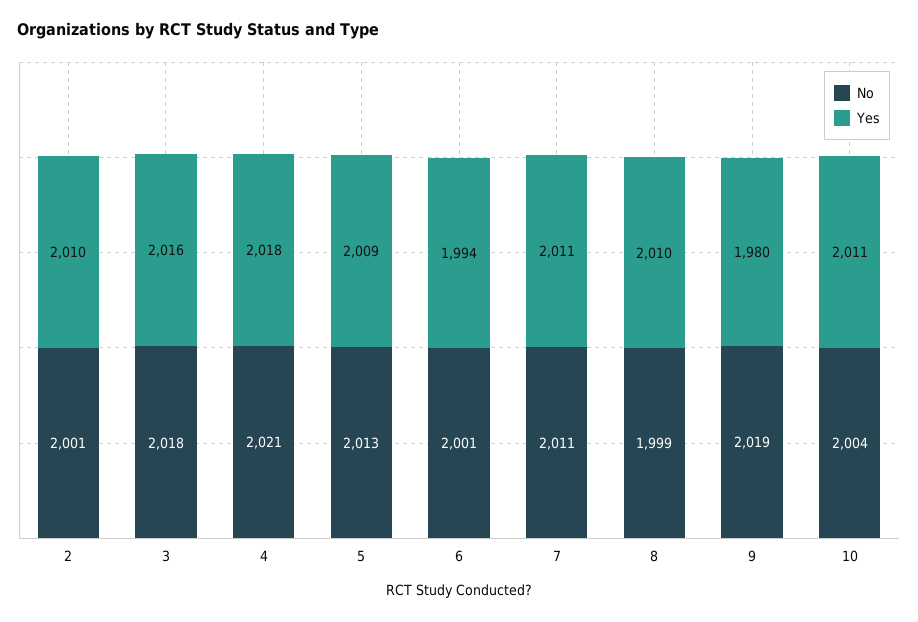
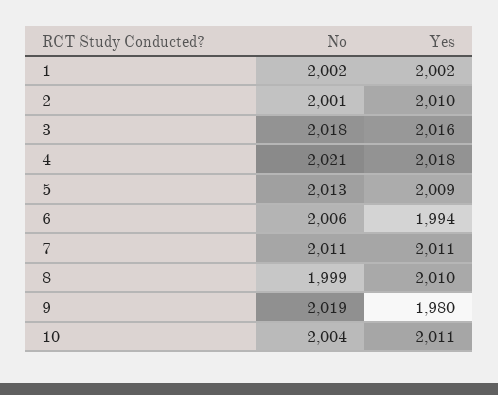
  {
    "No": {
      "2": 2001,
      "3": 2018,
      "4": 2021,
      "5": 2013,
-     "6": 2001,
+     "6": 2006,
      "7": 2011,
      "8": 1999,
      "9": 2019,
-     "10": 2004
+     "10": 2004,
+     "1": 2002
    },
    "Yes": {
      "2": 2010,
      "3": 2016,
      "4": 2018,
      "5": 2009,
      "6": 1994,
      "7": 2011,
      "8": 2010,
      "9": 1980,
-     "10": 2011
+     "10": 2011,
+     "1": 2002
    }
  }

